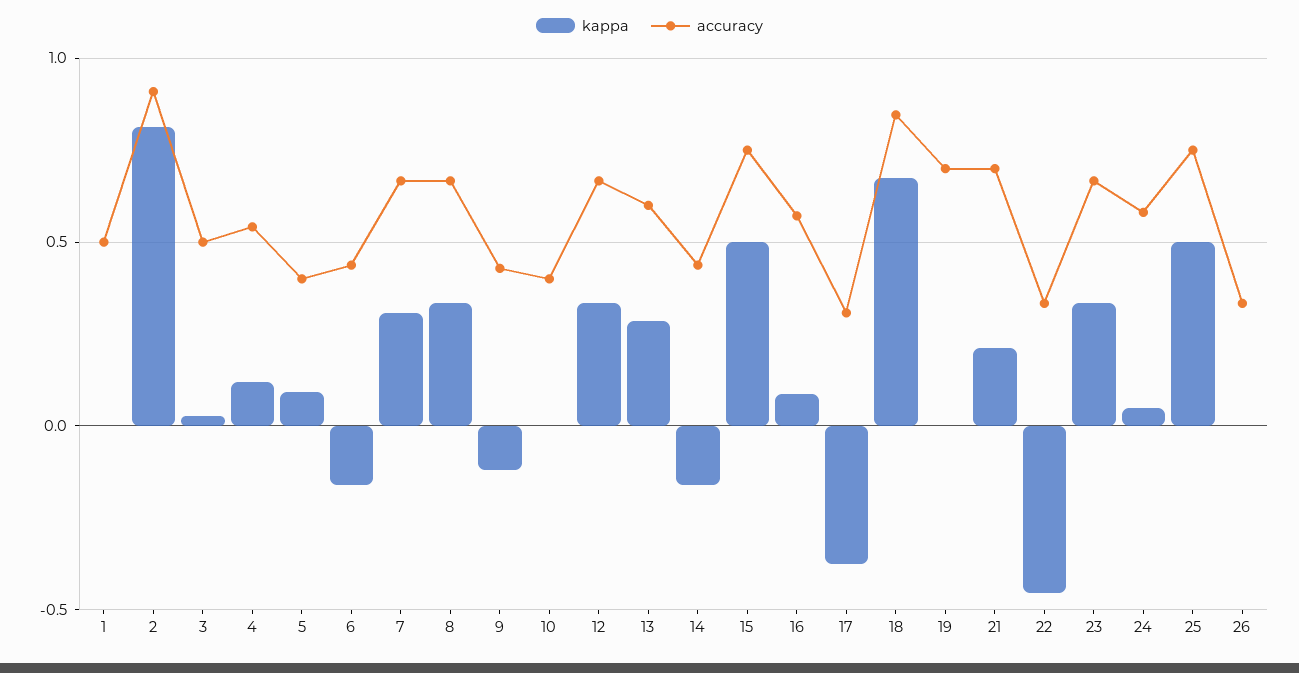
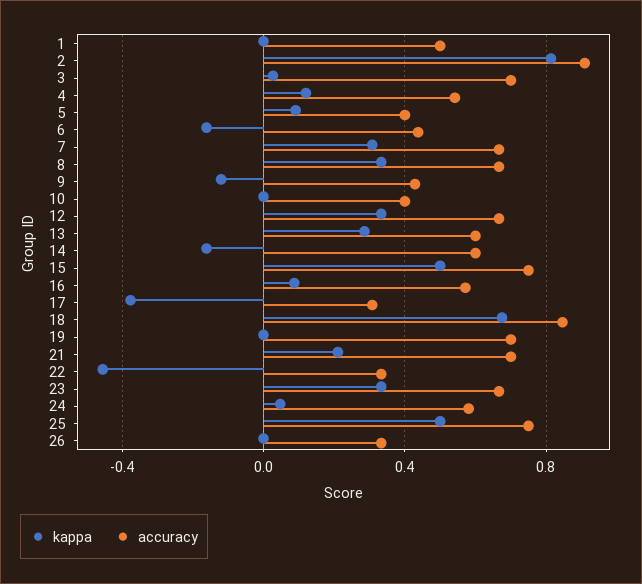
  {
    "kappa": {
      "1": 0,
      "2": 0.8,
      "3": 0.05,
      "4": 0.1,
      "5": 0.1,
      "6": -0.15,
      "7": 0.3,
      "8": 0.35,
      "9": -0.1,
      "10": 0,
      "12": 0.35,
      "13": 0.3,
      "14": -0.15,
      "15": 0.5,
      "16": 0.1,
      "17": -0.4,
      "18": 0.7,
      "19": 0,
      "21": 0.2,
      "22": -0.45,
      "23": 0.35,
      "24": 0.05,
      "25": 0.5,
      "26": 0
    },
    "accuracy": {
      "1": 0.5,
      "2": 0.9,
-     "3": 0.5,
+     "3": 0.7,
      "4": 0.55,
      "5": 0.4,
      "6": 0.45,
      "7": 0.65,
      "8": 0.65,
      "9": 0.45,
      "10": 0.4,
      "12": 0.65,
      "13": 0.6,
-     "14": 0.45,
+     "14": 0.6,
      "15": 0.75,
      "16": 0.55,
      "17": 0.3,
      "18": 0.85,
      "19": 0.7,
      "21": 0.7,
      "22": 0.35,
      "23": 0.65,
      "24": 0.6,
      "25": 0.75,
      "26": 0.35
    }
  }

